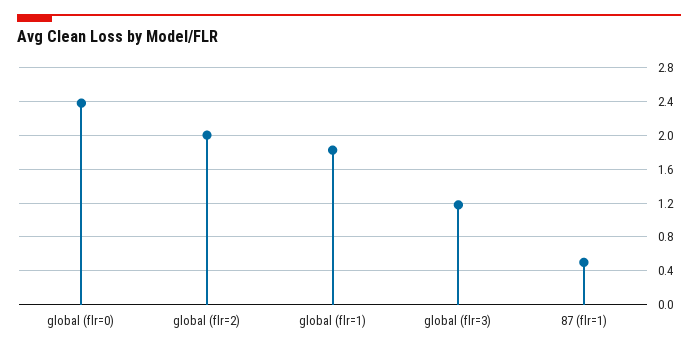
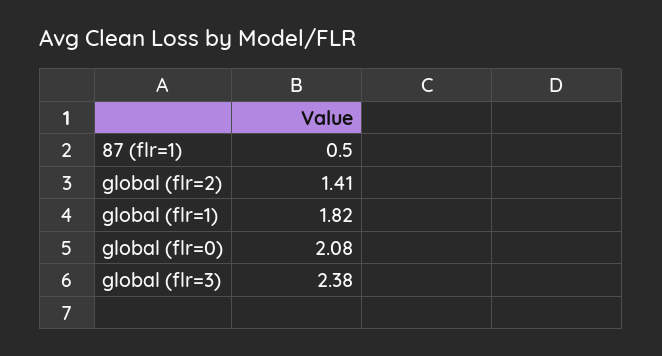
  {
-   "global (flr=0)": 2.4,
+   "global (flr=0)": 2.08,
-   "global (flr=2)": 2,
+   "global (flr=2)": 1.41,
    "global (flr=1)": 1.82,
-   "global (flr=3)": 1.2,
+   "global (flr=3)": 2.38,
    "87 (flr=1)": 0.5
  }

